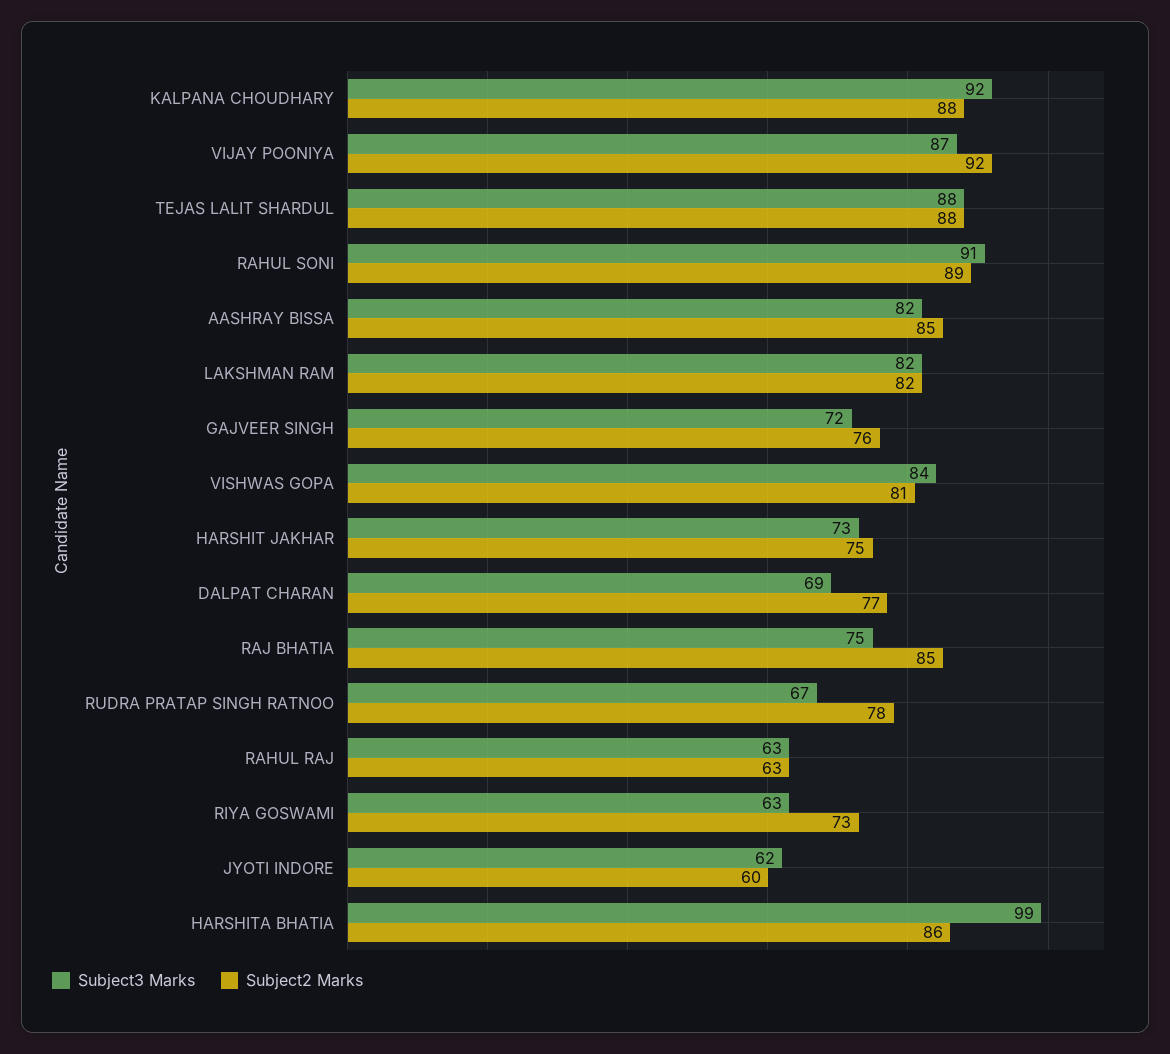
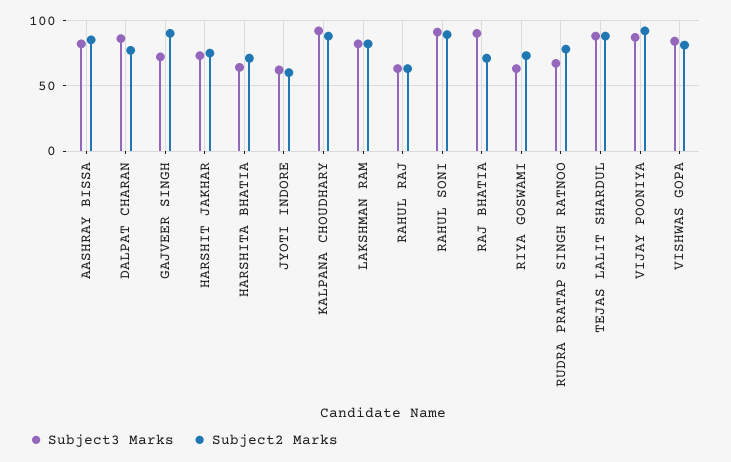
  {
    "Subject3 Marks": {
      "KALPANA CHOUDHARY": 92,
      "VIJAY POONIYA": 87,
      "TEJAS LALIT SHARDUL": 88,
      "RAHUL SONI": 91,
      "AASHRAY BISSA": 82,
      "LAKSHMAN RAM": 82,
      "GAJVEER SINGH": 72,
      "VISHWAS GOPA": 84,
      "HARSHIT JAKHAR": 73,
-     "DALPAT CHARAN": 69,
+     "DALPAT CHARAN": 85,
-     "RAJ BHATIA": 75,
+     "RAJ BHATIA": 90,
      "RUDRA PRATAP SINGH RATNOO": 67,
      "RAHUL RAJ": 63,
      "RIYA GOSWAMI": 63,
      "JYOTI INDORE": 62,
-     "HARSHITA BHATIA": 99
+     "HARSHITA BHATIA": 65
    },
    "Subject2 Marks": {
      "KALPANA CHOUDHARY": 88,
      "VIJAY POONIYA": 92,
      "TEJAS LALIT SHARDUL": 88,
      "RAHUL SONI": 89,
      "AASHRAY BISSA": 85,
      "LAKSHMAN RAM": 82,
-     "GAJVEER SINGH": 76,
+     "GAJVEER SINGH": 90,
      "VISHWAS GOPA": 81,
      "HARSHIT JAKHAR": 75,
      "DALPAT CHARAN": 77,
-     "RAJ BHATIA": 85,
+     "RAJ BHATIA": 70,
      "RUDRA PRATAP SINGH RATNOO": 78,
      "RAHUL RAJ": 63,
      "RIYA GOSWAMI": 73,
      "JYOTI INDORE": 60,
-     "HARSHITA BHATIA": 86
+     "HARSHITA BHATIA": 70
    }
  }

